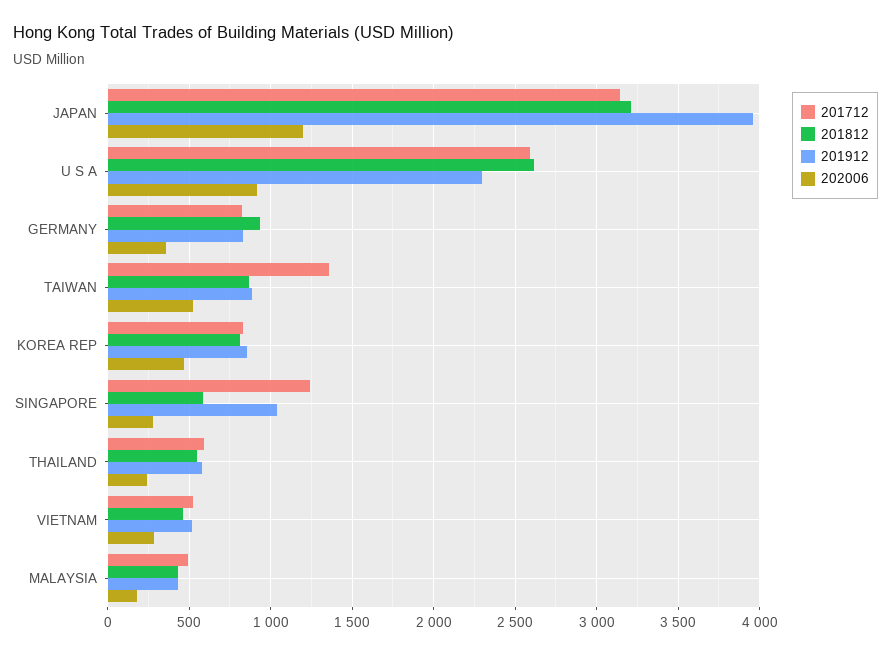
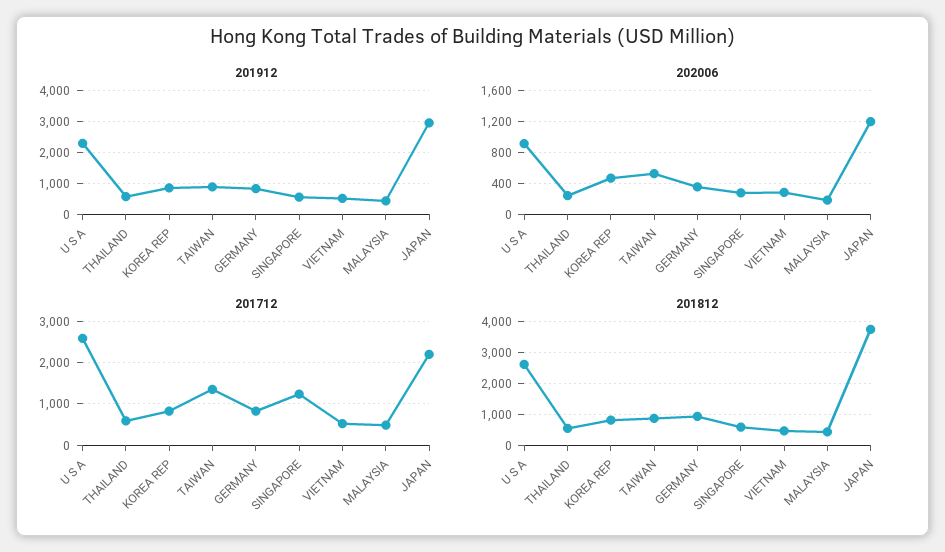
  {
    "201712": {
-     "JAPAN": 3150,
+     "JAPAN": 2200,
      "U S A": 2600,
      "GERMANY": 850,
      "TAIWAN": 1350,
      "KOREA REP": 850,
      "SINGAPORE": 1250,
      "THAILAND": 600,
      "VIETNAM": 500,
      "MALAYSIA": 500
    },
    "201812": {
-     "JAPAN": 3200,
+     "JAPAN": 3800,
      "U S A": 2600,
      "GERMANY": 950,
      "TAIWAN": 850,
      "KOREA REP": 800,
      "SINGAPORE": 600,
      "THAILAND": 550,
      "VIETNAM": 450,
      "MALAYSIA": 450
    },
    "201912": {
-     "JAPAN": 3950,
+     "JAPAN": 3000,
      "U S A": 2300,
      "GERMANY": 850,
      "TAIWAN": 900,
      "KOREA REP": 850,
-     "SINGAPORE": 1050,
+     "SINGAPORE": 600,
      "THAILAND": 600,
      "VIETNAM": 500,
      "MALAYSIA": 450
    },
    "202006": {
      "JAPAN": 1200,
      "U S A": 900,
      "GERMANY": 350,
      "TAIWAN": 550,
      "KOREA REP": 450,
      "SINGAPORE": 300,
      "THAILAND": 250,
      "VIETNAM": 300,
      "MALAYSIA": 200
    }
  }

